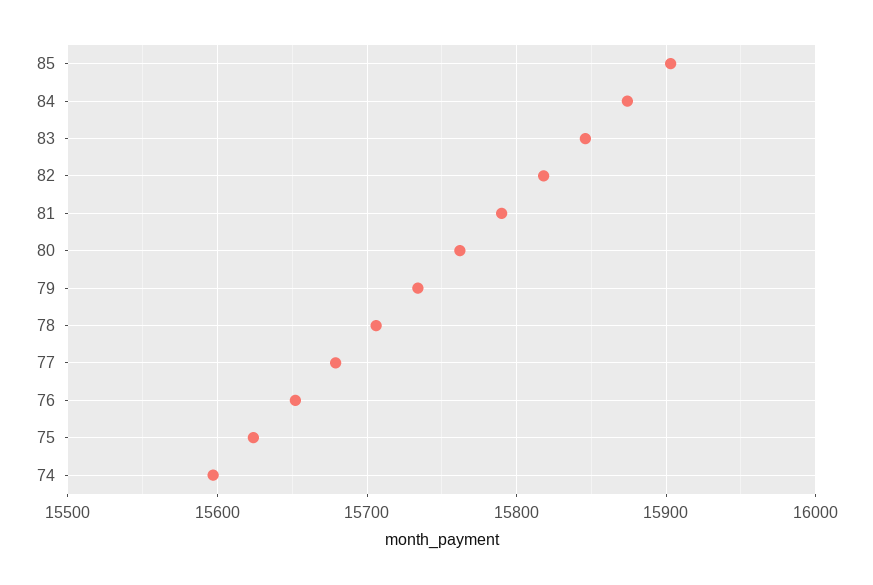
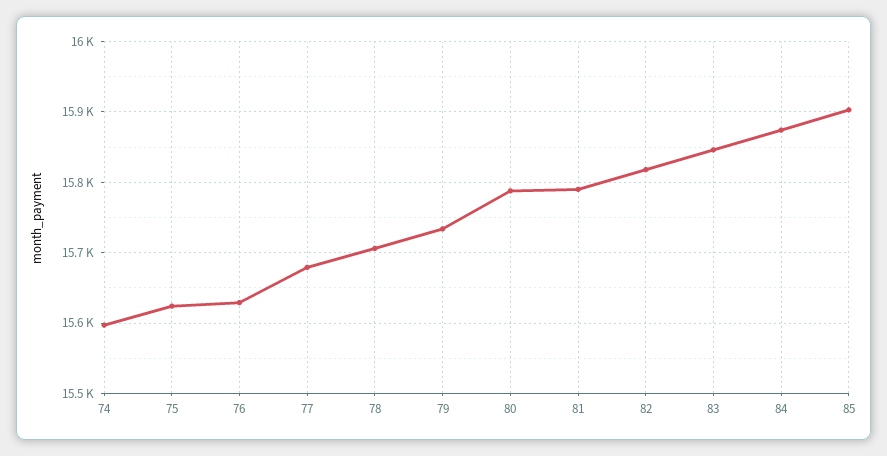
  {
    "85": 15900,
    "84": 15870,
    "83": 15850,
    "82": 15820,
    "81": 15790,
-   "80": 15760,
+   "80": 15790,
    "79": 15730,
    "78": 15710,
    "77": 15680,
-   "76": 15650,
+   "76": 15630,
    "75": 15620,
    "74": 15600
  }

